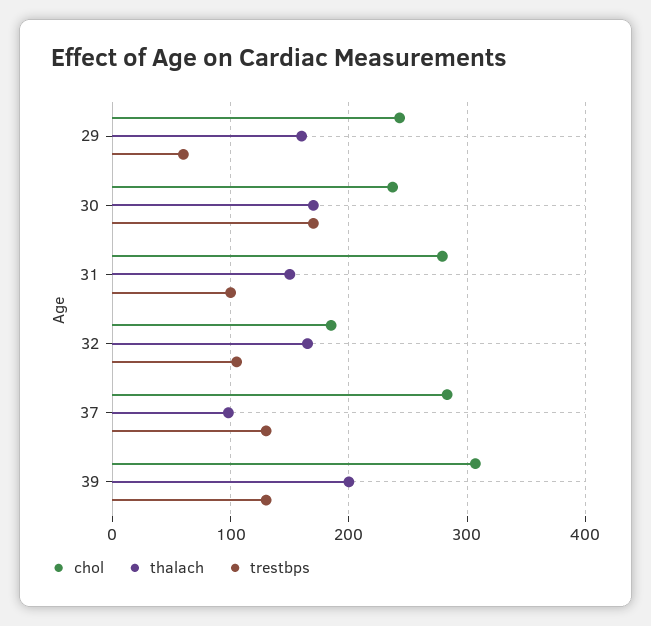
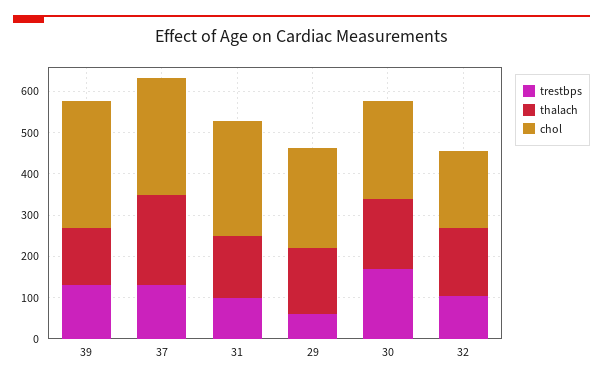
  {
    "chol": {
      "29": 240,
      "30": 240,
      "31": 280,
      "32": 190,
      "37": 280,
      "39": 310
    },
    "thalach": {
      "29": 160,
      "30": 170,
      "31": 150,
      "32": 170,
-     "37": 100,
+     "37": 220,
-     "39": 200
+     "39": 140
    },
    "trestbps": {
      "29": 60,
      "30": 170,
      "31": 100,
      "32": 110,
      "37": 130,
      "39": 130
    }
  }

